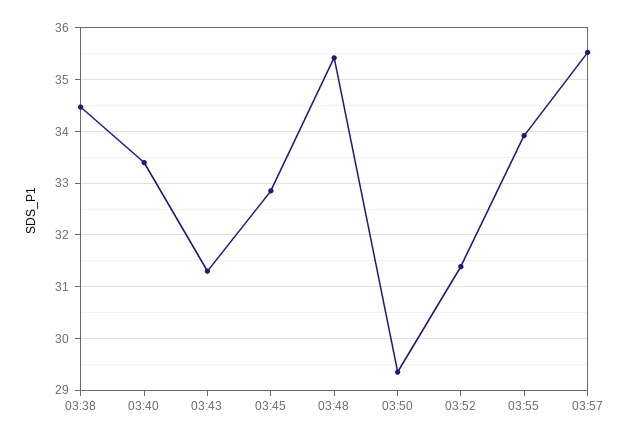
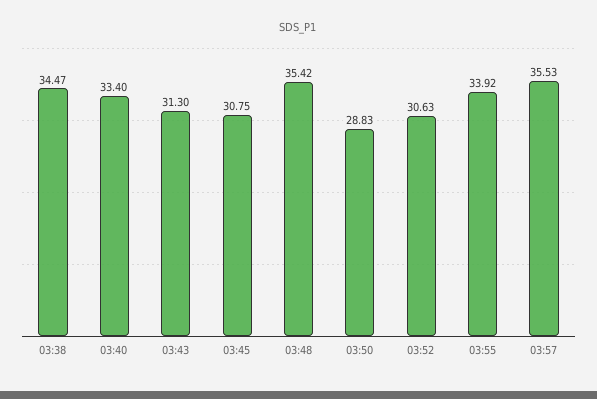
  {
    "03:38": 34.47,
    "03:40": 33.4,
    "03:43": 31.3,
-   "03:45": 32.8,
+   "03:45": 30.75,
    "03:48": 35.42,
-   "03:50": 29.4,
+   "03:50": 28.83,
-   "03:52": 31.4,
+   "03:52": 30.63,
    "03:55": 33.92,
    "03:57": 35.53
  }

